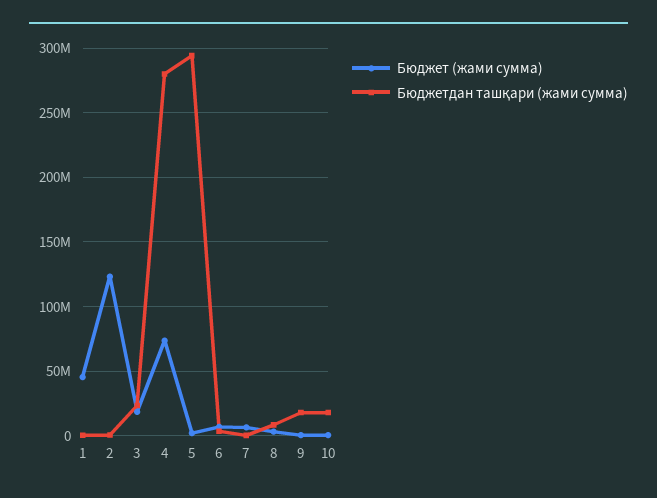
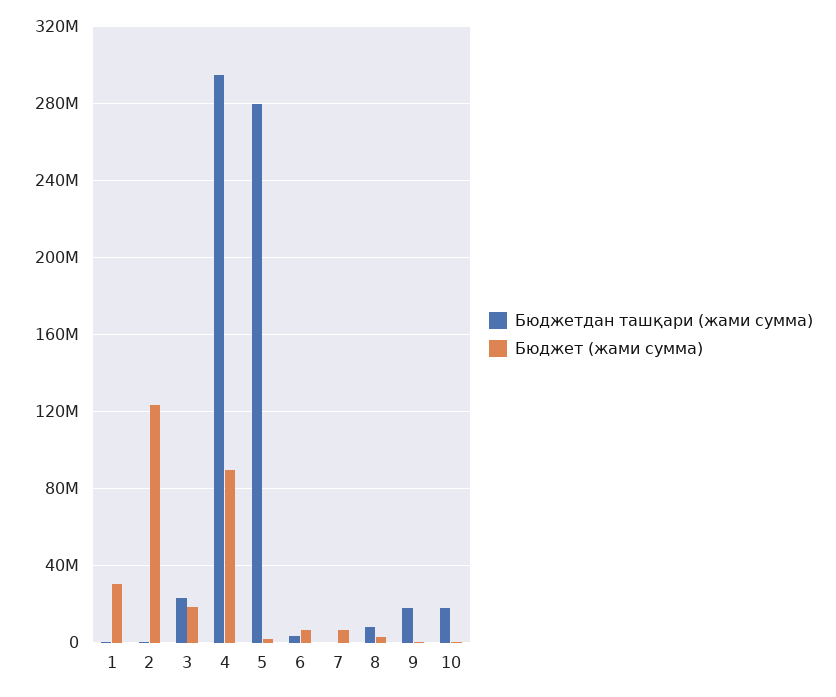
  {
    "Бюджет (жами сумма)": {
-     "1": 45000000,
+     "1": 30000000,
      "2": 125000000,
      "3": 20000000,
-     "4": 75000000,
+     "4": 90000000,
      "5": 0,
      "6": 5000000,
      "7": 5000000,
      "8": 5000000,
      "9": 0,
      "10": 0
    },
    "Бюджетдан ташқари (жами сумма)": {
      "1": 0,
      "2": 0,
      "3": 25000000,
-     "4": 280000000,
+     "4": 295000000,
-     "5": 295000000,
+     "5": 280000000,
      "6": 5000000,
      "7": 0,
      "8": 10000000,
      "9": 20000000,
      "10": 20000000
    }
  }

